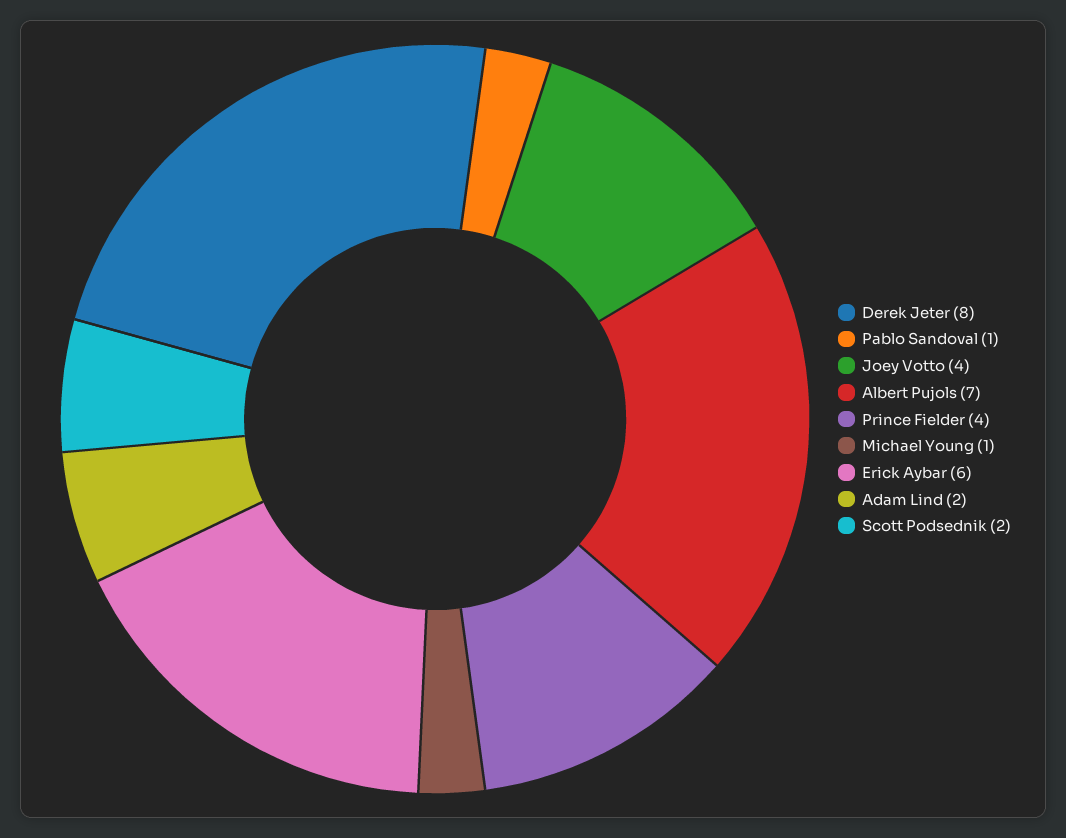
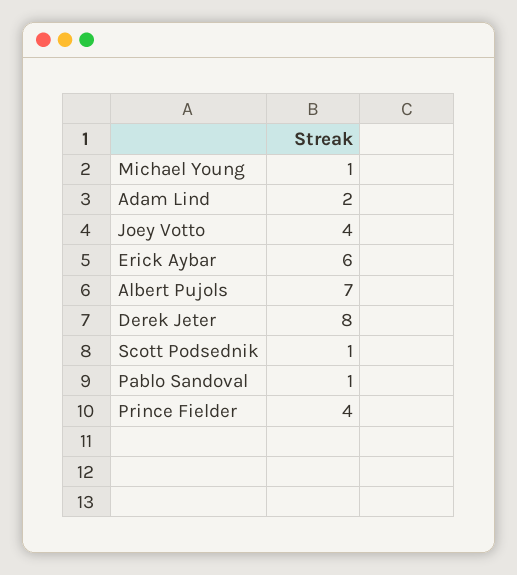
  {
    "Derek Jeter": 8,
    "Pablo Sandoval": 1,
    "Joey Votto": 4,
    "Albert Pujols": 7,
    "Prince Fielder": 4,
    "Michael Young": 1,
    "Erick Aybar": 6,
    "Adam Lind": 2,
-   "Scott Podsednik": 2
+   "Scott Podsednik": 1
  }

